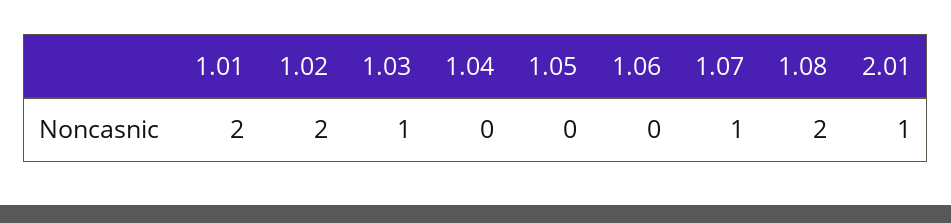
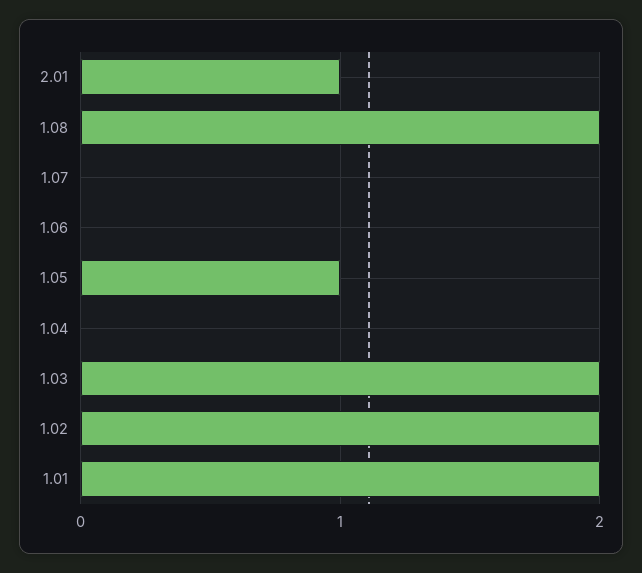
  {
    "1.01": 2,
    "1.02": 2,
-   "1.03": 1,
+   "1.03": 2,
    "1.04": 0,
-   "1.05": 0,
+   "1.05": 1,
    "1.06": 0,
-   "1.07": 1,
+   "1.07": 0,
    "1.08": 2,
    "2.01": 1
  }

